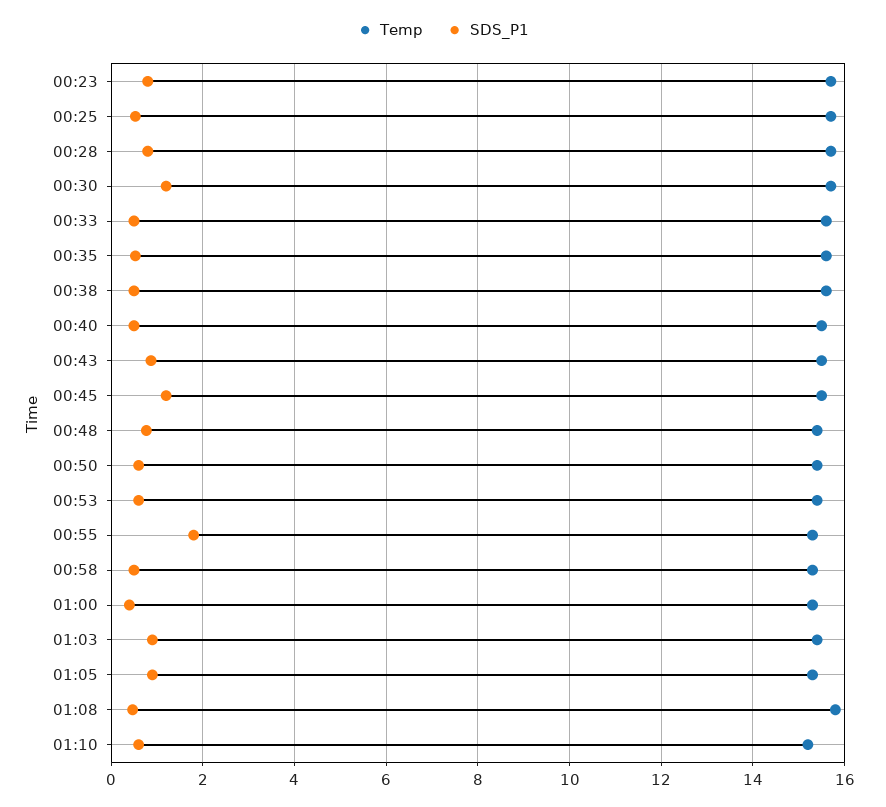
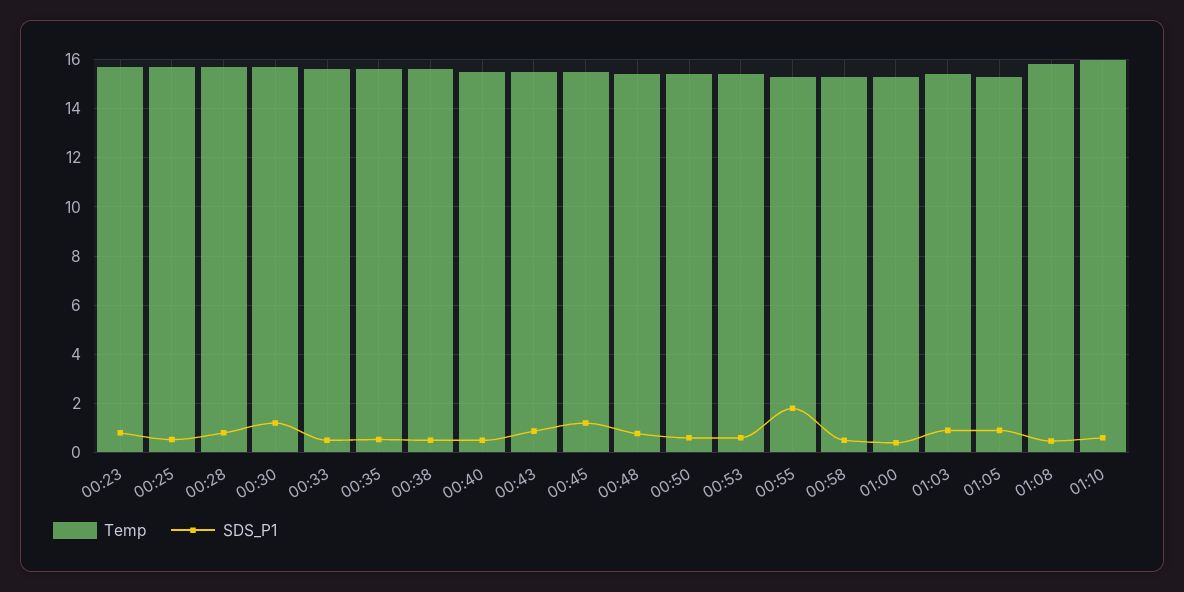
  {
    "Temp": {
      "00:23": 15.8,
      "00:25": 15.8,
      "00:28": 15.8,
      "00:30": 15.8,
      "00:33": 15.6,
      "00:35": 15.6,
      "00:38": 15.6,
      "00:40": 15.6,
      "00:43": 15.6,
      "00:45": 15.6,
      "00:48": 15.4,
      "00:50": 15.4,
      "00:53": 15.4,
      "00:55": 15.4,
      "00:58": 15.4,
      "01:00": 15.4,
      "01:03": 15.4,
      "01:05": 15.4,
      "01:08": 15.8,
-     "01:10": 15.2
+     "01:10": 16
    },
    "SDS_P1": {
      "00:23": 0.8,
      "00:25": 0.6,
      "00:28": 0.8,
      "00:30": 1.2,
      "00:33": 0.6,
      "00:35": 0.6,
      "00:38": 0.6,
      "00:40": 0.6,
      "00:43": 0.8,
      "00:45": 1.2,
      "00:48": 0.8,
      "00:50": 0.6,
      "00:53": 0.6,
      "00:55": 1.8,
      "00:58": 0.6,
      "01:00": 0.4,
      "01:03": 1,
      "01:05": 1,
      "01:08": 0.4,
      "01:10": 0.6
    }
  }

